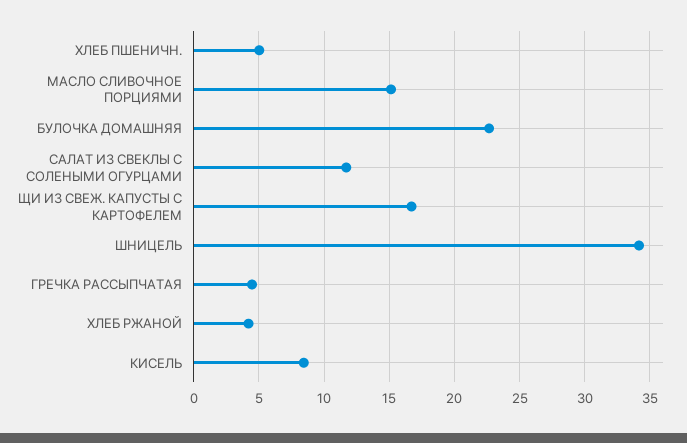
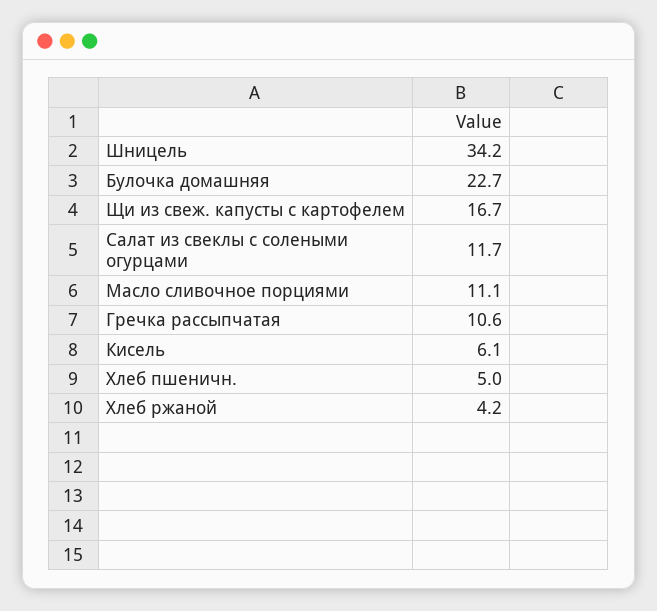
  {
    "ХЛЕБ ПШЕНИЧН.": 5,
-   "МАСЛО СЛИВОЧНОЕ ПОРЦИЯМИ": 15,
+   "МАСЛО СЛИВОЧНОЕ ПОРЦИЯМИ": 11.1,
    "БУЛОЧКА ДОМАШНЯЯ": 22.7,
    "САЛАТ ИЗ СВЕКЛЫ С СОЛЕНЫМИ ОГУРЦАМИ": 11.7,
    "ЩИ ИЗ СВЕЖ. КАПУСТЫ С КАРТОФЕЛЕМ": 16.7,
    "ШНИЦЕЛЬ": 34.2,
-   "ГРЕЧКА РАССЫПЧАТАЯ": 4.5,
+   "ГРЕЧКА РАССЫПЧАТАЯ": 10.6,
    "ХЛЕБ РЖАНОЙ": 4.2,
-   "КИСЕЛЬ": 8.5
+   "КИСЕЛЬ": 6.1
  }

